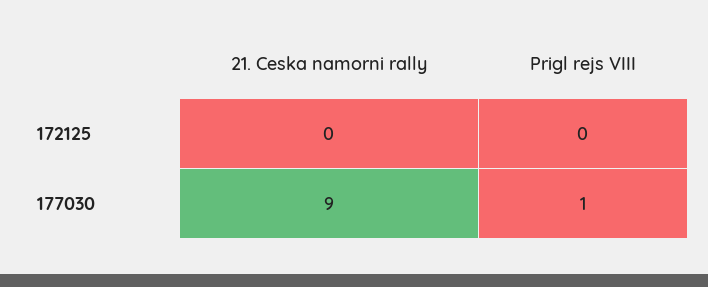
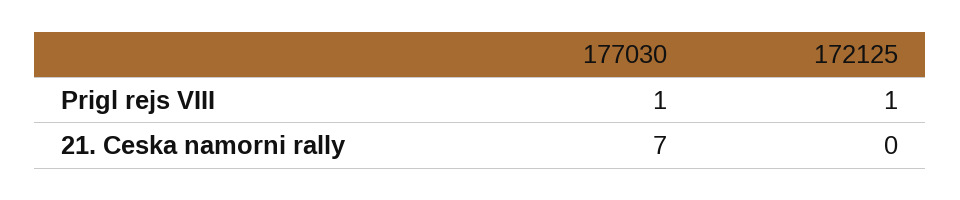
  {
    "21. Ceska namorni rally": {
      "172125": 0,
-     "177030": 9
+     "177030": 7
    },
    "Prigl rejs VIII": {
-     "172125": 0,
+     "172125": 1,
      "177030": 1
    }
  }

